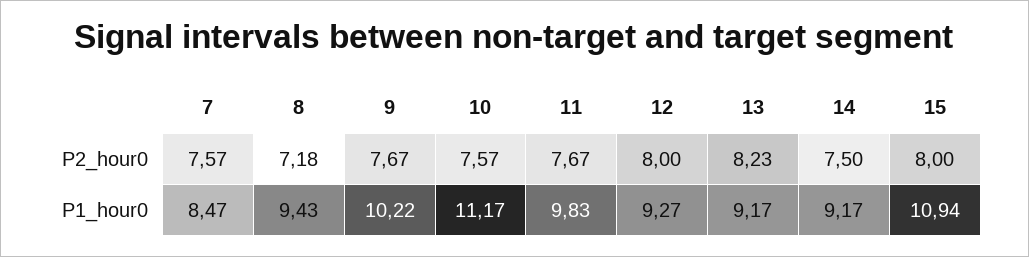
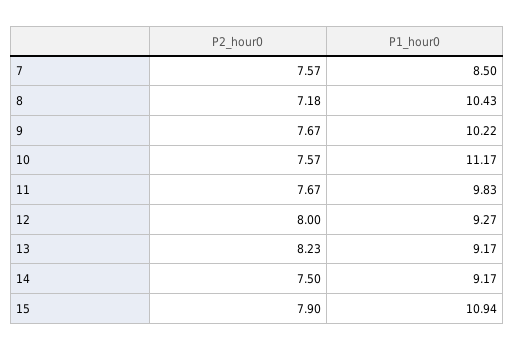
  {
    "7": {
      "P2_hour0": 7.57,
-     "P1_hour0": 8.47
+     "P1_hour0": 8.5
    },
    "8": {
      "P2_hour0": 7.18,
-     "P1_hour0": 9.43
+     "P1_hour0": 10.43
    },
    "9": {
      "P2_hour0": 7.67,
      "P1_hour0": 10.22
    },
    "10": {
      "P2_hour0": 7.57,
      "P1_hour0": 11.17
    },
    "11": {
      "P2_hour0": 7.67,
      "P1_hour0": 9.83
    },
    "12": {
      "P2_hour0": 8,
      "P1_hour0": 9.27
    },
    "13": {
      "P2_hour0": 8.23,
      "P1_hour0": 9.17
    },
    "14": {
      "P2_hour0": 7.5,
      "P1_hour0": 9.17
    },
    "15": {
-     "P2_hour0": 8,
+     "P2_hour0": 7.9,
      "P1_hour0": 10.94
    }
  }

